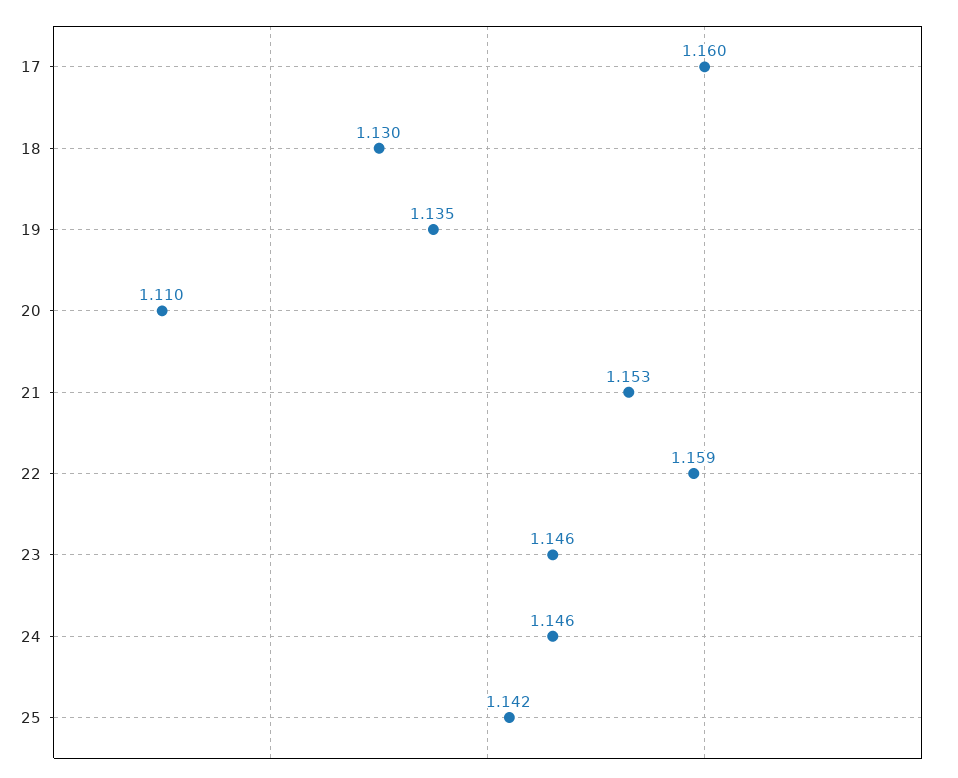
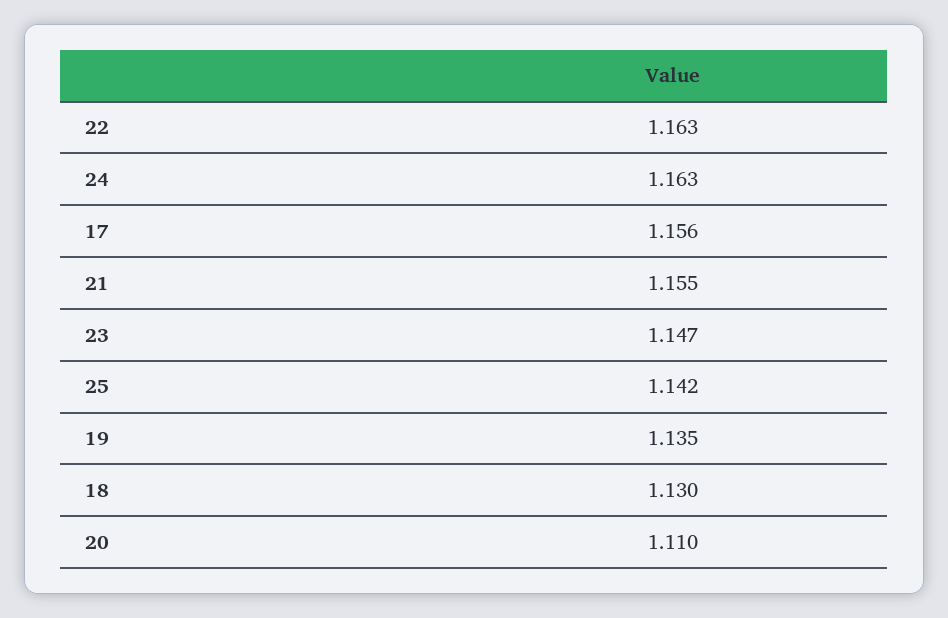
  {
-   "17": 1.16,
+   "17": 1.156,
    "18": 1.13,
    "19": 1.135,
    "20": 1.11,
-   "21": 1.153,
+   "21": 1.155,
-   "22": 1.159,
+   "22": 1.163,
-   "23": 1.146,
+   "23": 1.147,
-   "24": 1.146,
+   "24": 1.163,
    "25": 1.142
  }

